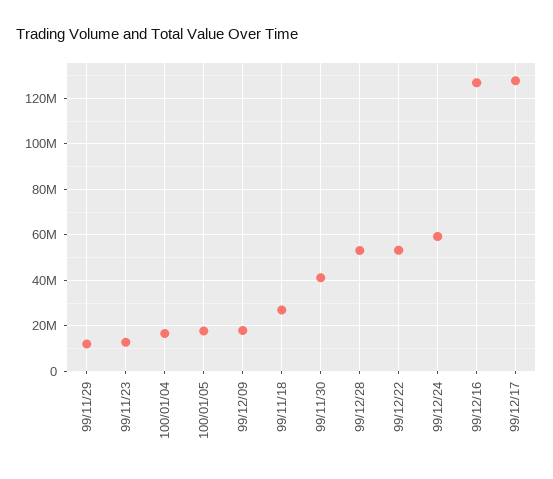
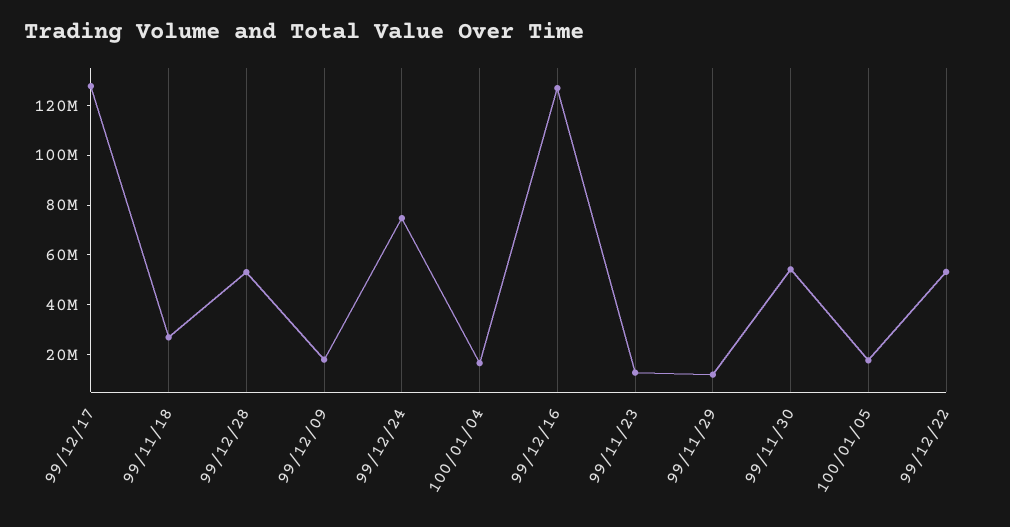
  {
    "99/11/29": 10000000,
    "99/11/23": 15000000,
    "100/01/04": 15000000,
    "100/01/05": 20000000,
    "99/12/09": 20000000,
    "99/11/18": 25000000,
-   "99/11/30": 40000000,
+   "99/11/30": 55000000,
    "99/12/28": 55000000,
    "99/12/22": 55000000,
-   "99/12/24": 60000000,
+   "99/12/24": 75000000,
    "99/12/16": 125000000,
    "99/12/17": 130000000
  }

